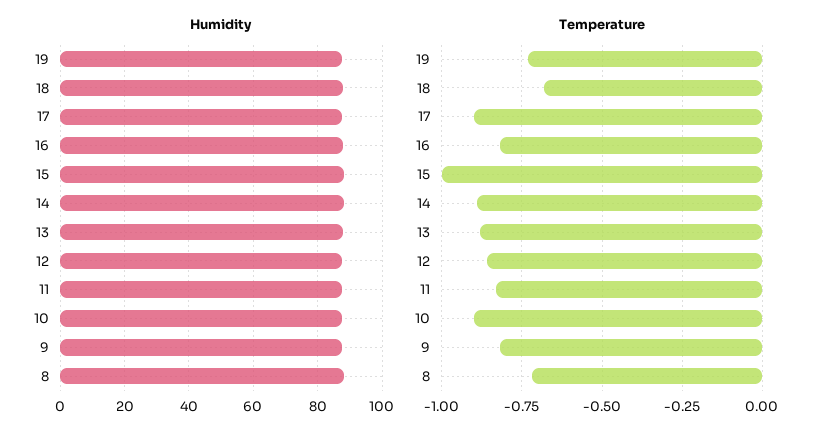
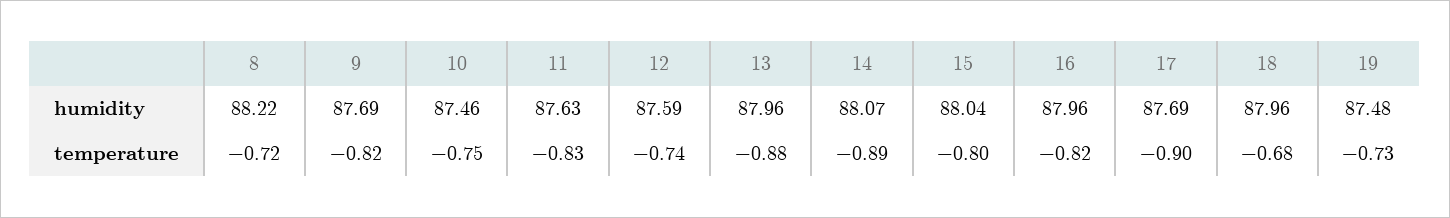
  {
    "Humidity": {
      "19": 87.48,
      "18": 87.96,
      "17": 87.69,
      "16": 87.96,
      "15": 88.04,
      "14": 88.07,
      "13": 87.96,
      "12": 87.59,
      "11": 87.63,
      "10": 87.46,
      "9": 87.69,
      "8": 88.22
    },
    "Temperature": {
      "19": -0.73,
      "18": -0.68,
      "17": -0.9,
      "16": -0.82,
-     "15": -1,
+     "15": -0.8,
      "14": -0.89,
      "13": -0.88,
-     "12": -0.85,
+     "12": -0.74,
      "11": -0.83,
-     "10": -0.9,
+     "10": -0.75,
      "9": -0.82,
      "8": -0.72
    }
  }

